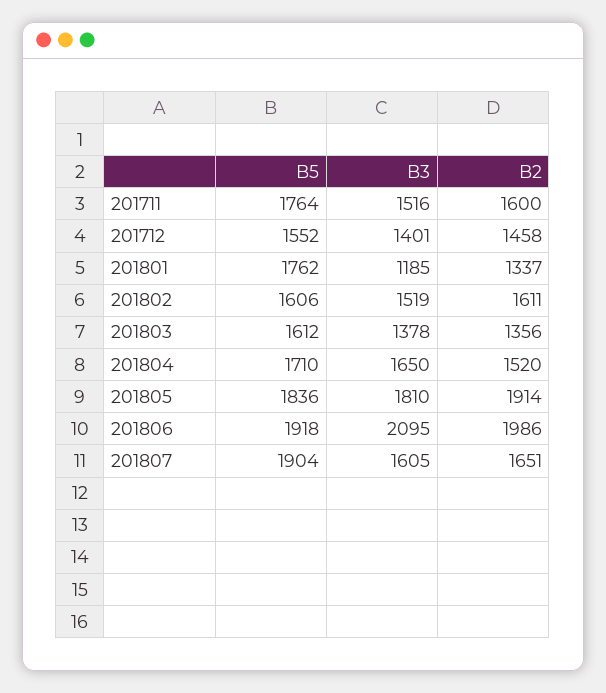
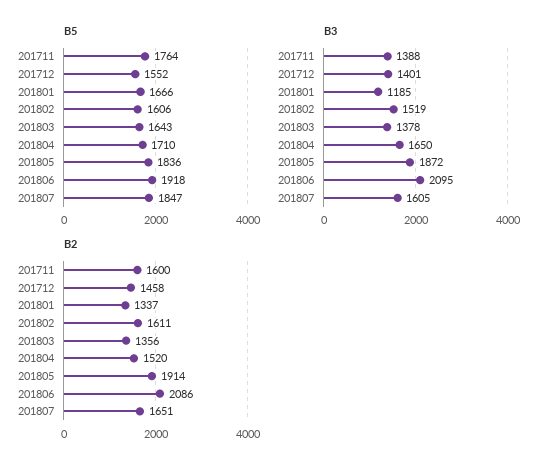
  {
    "B5": {
      "201711": 1764,
      "201712": 1552,
-     "201801": 1762,
+     "201801": 1666,
      "201802": 1606,
-     "201803": 1612,
+     "201803": 1643,
      "201804": 1710,
      "201805": 1836,
      "201806": 1918,
-     "201807": 1904
+     "201807": 1847
    },
    "B3": {
-     "201711": 1516,
+     "201711": 1388,
      "201712": 1401,
      "201801": 1185,
      "201802": 1519,
      "201803": 1378,
      "201804": 1650,
-     "201805": 1810,
+     "201805": 1872,
      "201806": 2095,
      "201807": 1605
    },
    "B2": {
      "201711": 1600,
      "201712": 1458,
      "201801": 1337,
      "201802": 1611,
      "201803": 1356,
      "201804": 1520,
      "201805": 1914,
-     "201806": 1986,
+     "201806": 2086,
      "201807": 1651
    }
  }

